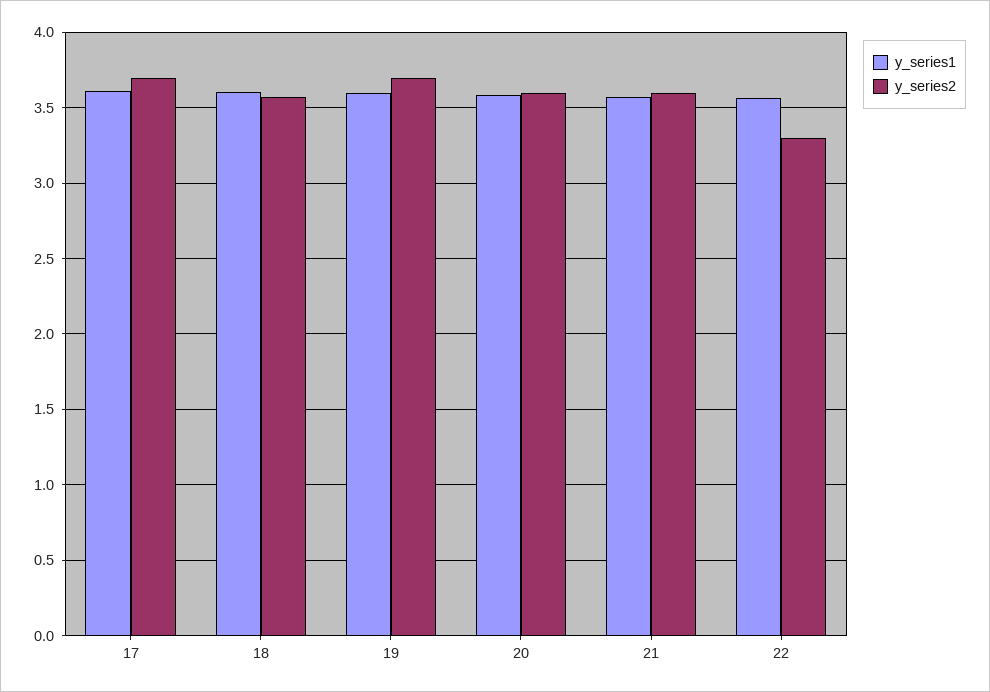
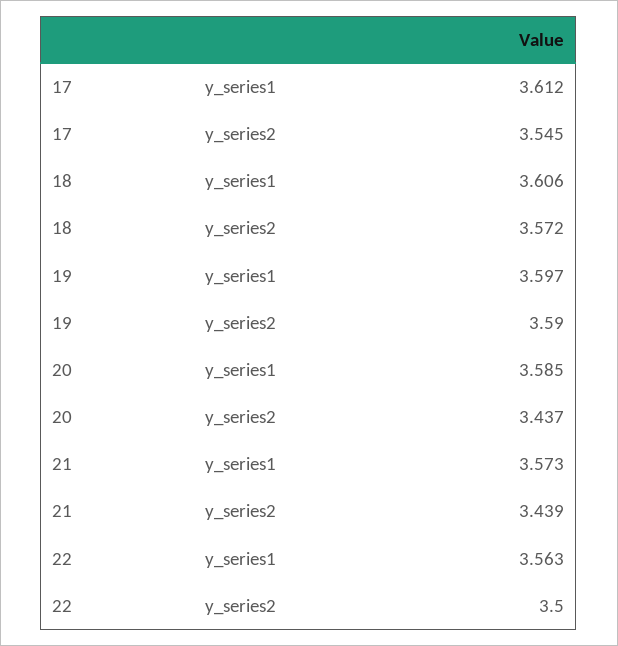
  {
    "y_series1": {
      "17": 3.612,
      "18": 3.606,
      "19": 3.597,
      "20": 3.585,
      "21": 3.573,
      "22": 3.563
    },
    "y_series2": {
-     "17": 3.7,
+     "17": 3.545,
      "18": 3.572,
-     "19": 3.7,
+     "19": 3.59,
-     "20": 3.6,
+     "20": 3.437,
-     "21": 3.6,
+     "21": 3.439,
-     "22": 3.3
+     "22": 3.5
    }
  }

